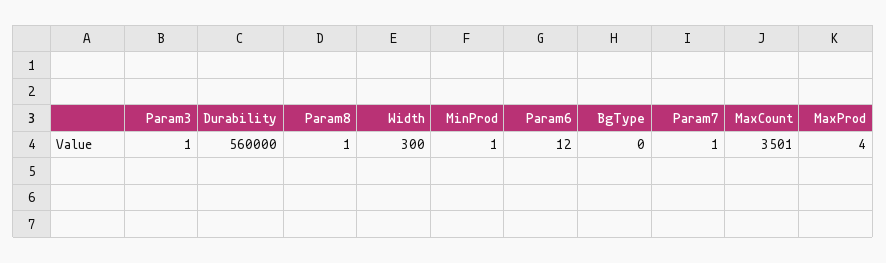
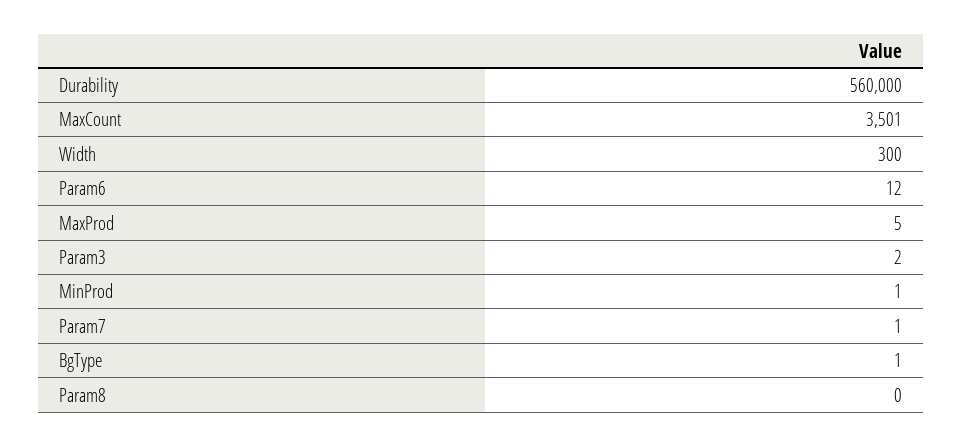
  {
-   "Param3": 1,
+   "Param3": 2,
    "Durability": 560000,
-   "Param8": 1,
+   "Param8": 0,
    "Width": 300,
    "MinProd": 1,
    "Param6": 12,
-   "BgType": 0,
+   "BgType": 1,
    "Param7": 1,
    "MaxCount": 3501,
-   "MaxProd": 4
+   "MaxProd": 5
  }

